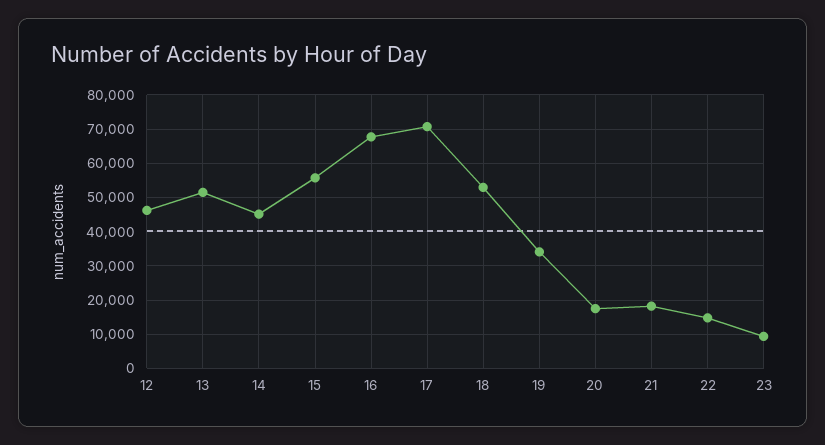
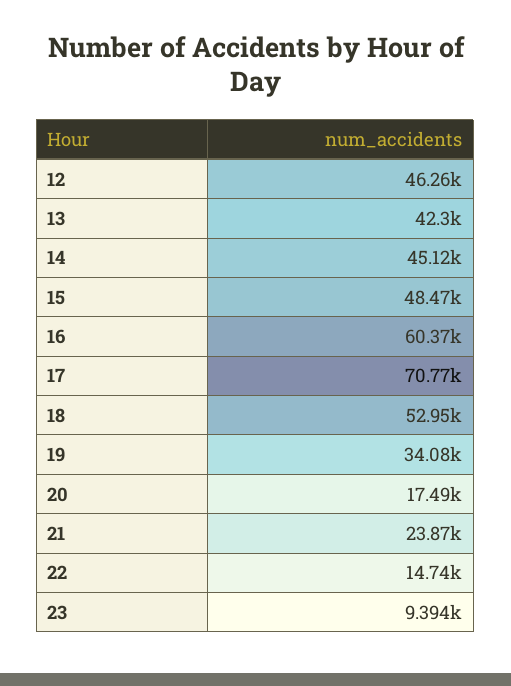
  {
    "12": 46260,
-   "13": 52000,
+   "13": 42300,
    "14": 45120,
-   "15": 56000,
+   "15": 48470,
-   "16": 68000,
+   "16": 60370,
    "17": 70770,
    "18": 52950,
    "19": 34080,
    "20": 17490,
-   "21": 18000,
+   "21": 23870,
    "22": 14740,
    "23": 9394
  }

